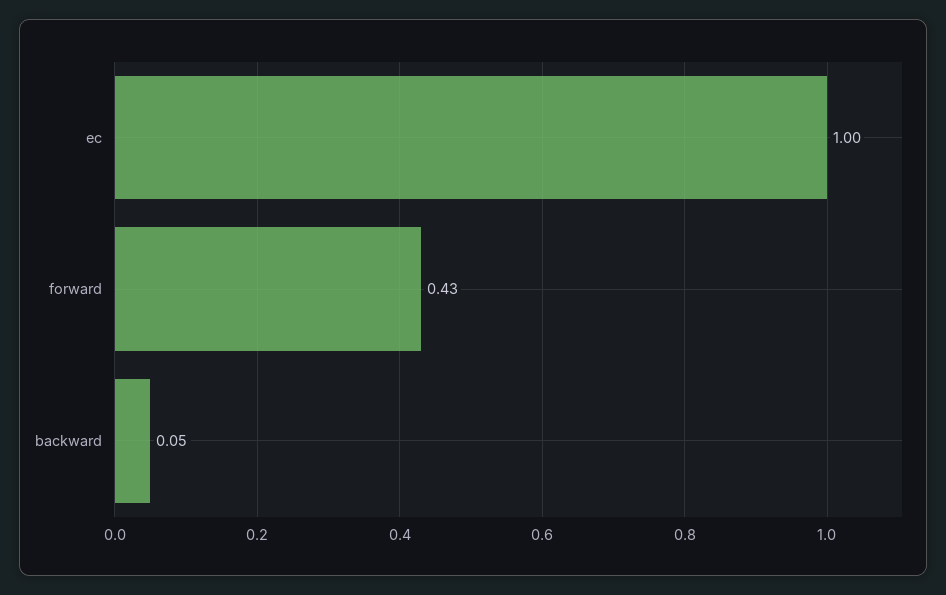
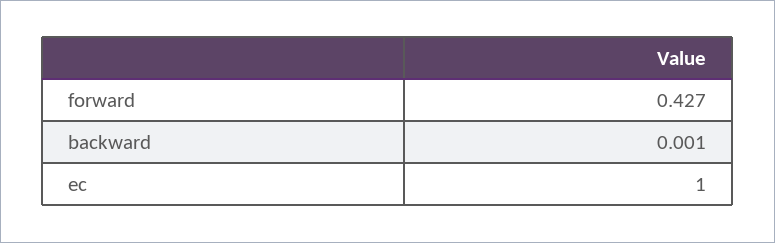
  {
    "ec": 1,
    "forward": 0.427,
-   "backward": 0.05
+   "backward": 0.001
  }

